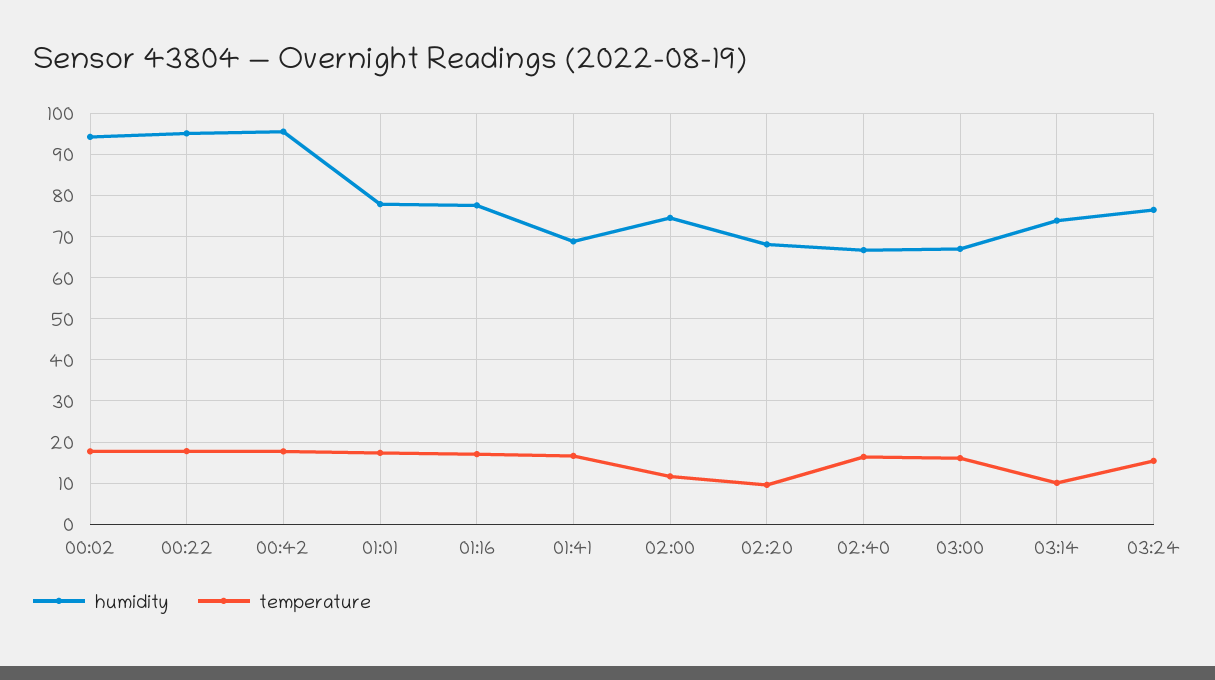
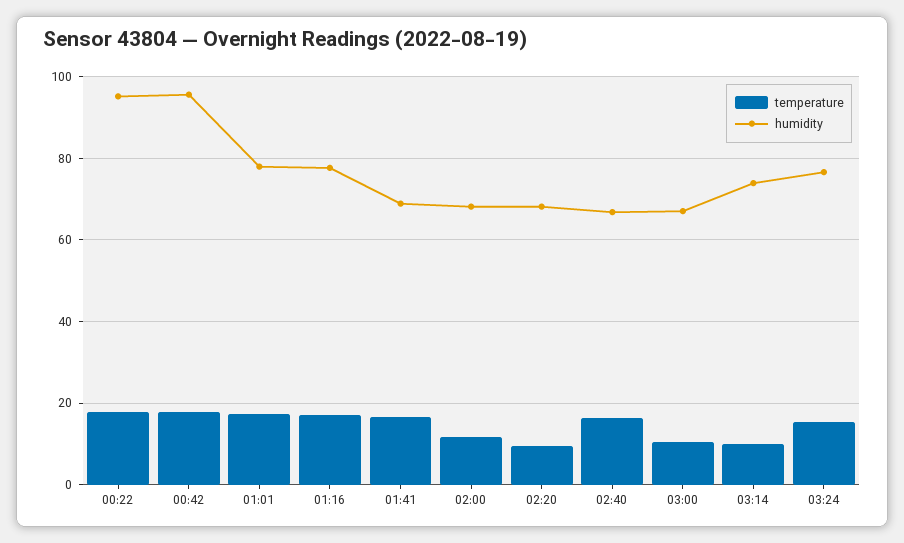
  {
    "humidity": {
-     "00:02": 94,
      "00:22": 96,
      "00:42": 96,
      "01:01": 78,
      "01:16": 78,
      "01:41": 68,
-     "02:00": 74,
+     "02:00": 68,
      "02:20": 68,
      "02:40": 66,
      "03:00": 68,
      "03:14": 74,
      "03:24": 76
    },
    "temperature": {
-     "00:02": 18,
      "00:22": 18,
      "00:42": 18,
      "01:01": 18,
      "01:16": 18,
      "01:41": 16,
      "02:00": 12,
      "02:20": 10,
      "02:40": 16,
-     "03:00": 16,
+     "03:00": 10,
      "03:14": 10,
      "03:24": 16
    }
  }

